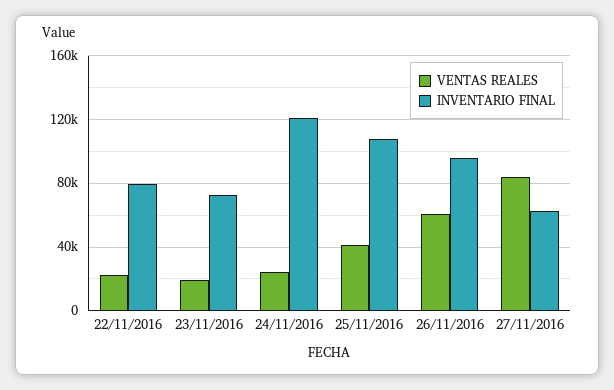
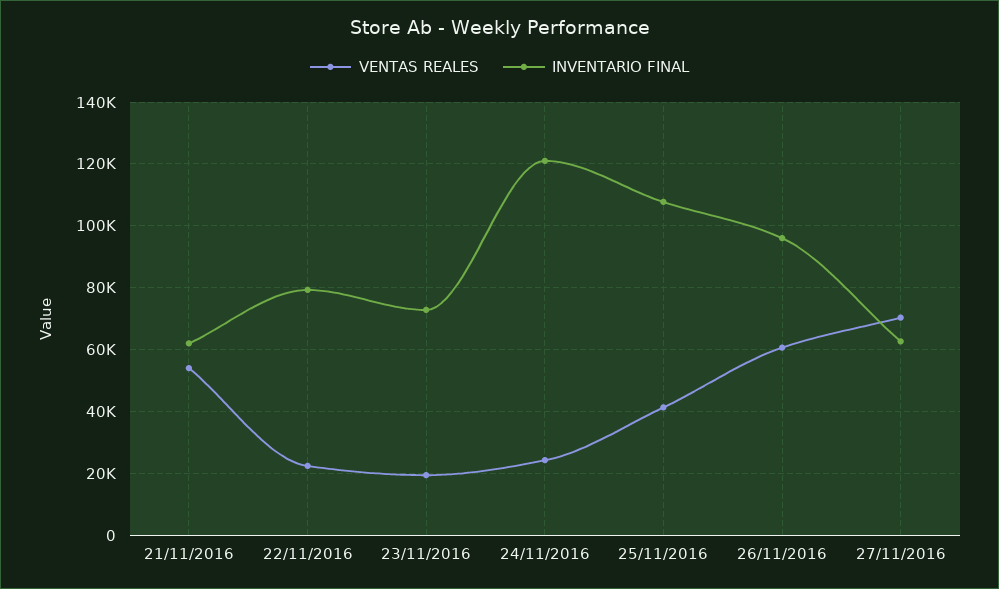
  {
    "VENTAS REALES": {
      "22/11/2016": 22000,
      "23/11/2016": 20000,
      "24/11/2016": 24000,
      "25/11/2016": 42000,
      "26/11/2016": 60000,
-     "27/11/2016": 85000
+     "27/11/2016": 70000,
+     "21/11/2016": 54000
    },
    "INVENTARIO FINAL": {
      "22/11/2016": 80000,
      "23/11/2016": 72000,
      "24/11/2016": 122000,
      "25/11/2016": 108000,
      "26/11/2016": 96000,
-     "27/11/2016": 62000
+     "27/11/2016": 62000,
+     "21/11/2016": 62000
    }
  }

